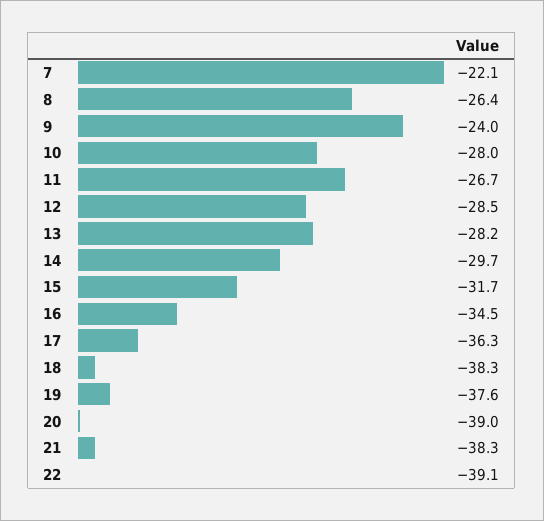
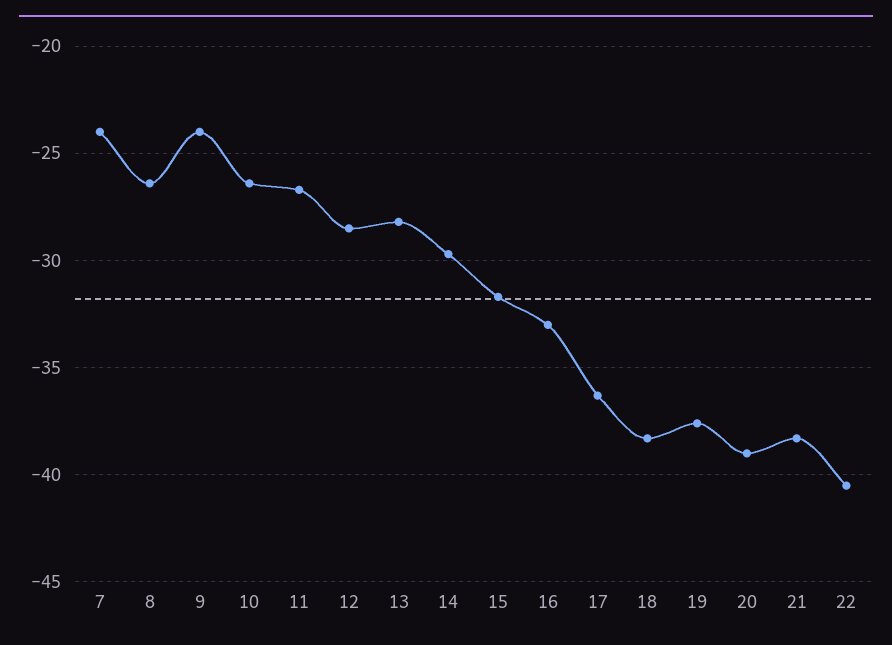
  {
-   "7": -22.1,
+   "7": -24,
    "8": -26.4,
    "9": -24,
-   "10": -28,
+   "10": -26.5,
    "11": -26.7,
    "12": -28.5,
    "13": -28.2,
    "14": -29.7,
    "15": -31.7,
-   "16": -34.5,
+   "16": -33,
    "17": -36.3,
    "18": -38.3,
    "19": -37.6,
    "20": -39,
    "21": -38.3,
-   "22": -39.1
+   "22": -40.5
  }

